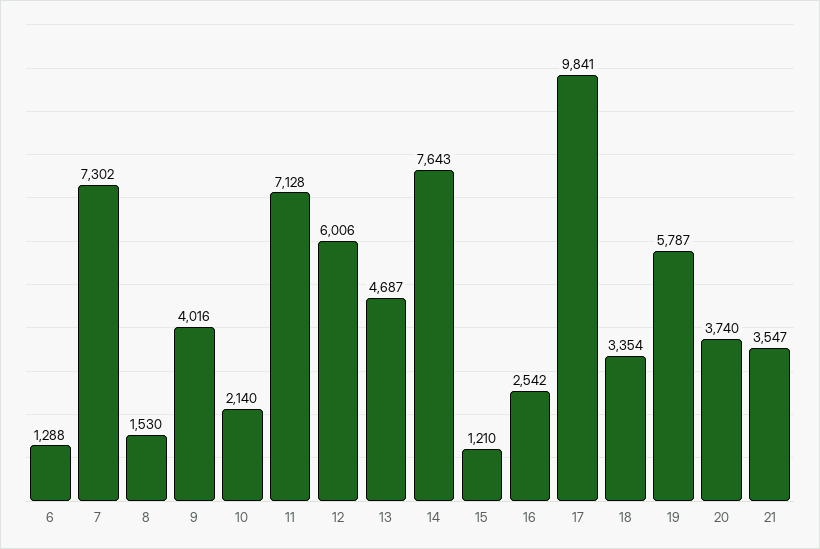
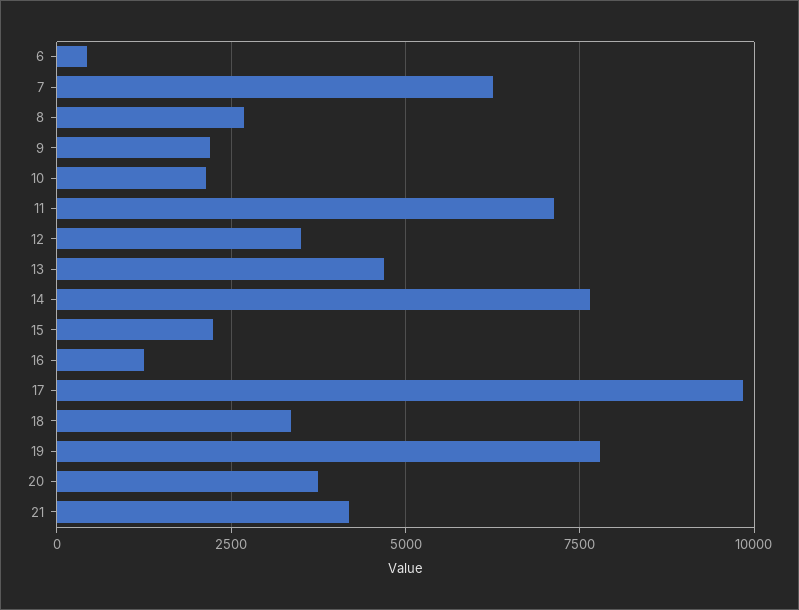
  {
-   "6": 1288,
+   "6": 500,
-   "7": 7302,
+   "7": 6250,
-   "8": 1530,
+   "8": 2750,
-   "9": 4016,
+   "9": 2250,
    "10": 2140,
    "11": 7128,
-   "12": 6006,
+   "12": 3500,
    "13": 4687,
    "14": 7643,
-   "15": 1210,
+   "15": 2250,
-   "16": 2542,
+   "16": 1250,
    "17": 9841,
    "18": 3354,
-   "19": 5787,
+   "19": 7750,
    "20": 3740,
-   "21": 3547
+   "21": 4250
  }

